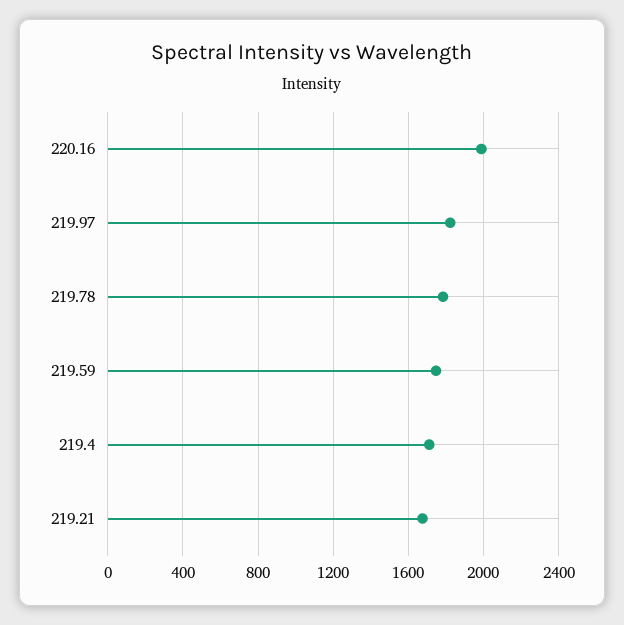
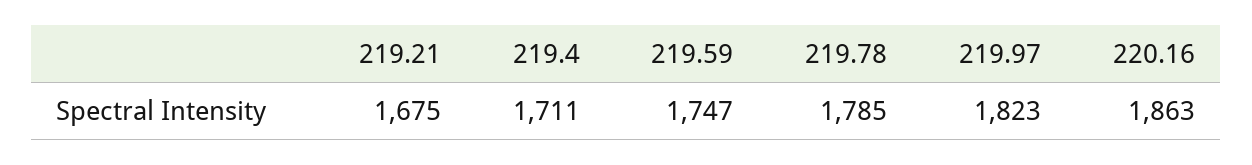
  {
-   "220.16": 2000,
+   "220.16": 1863,
    "219.97": 1823,
    "219.78": 1785,
    "219.59": 1747,
    "219.4": 1711,
    "219.21": 1675
  }

